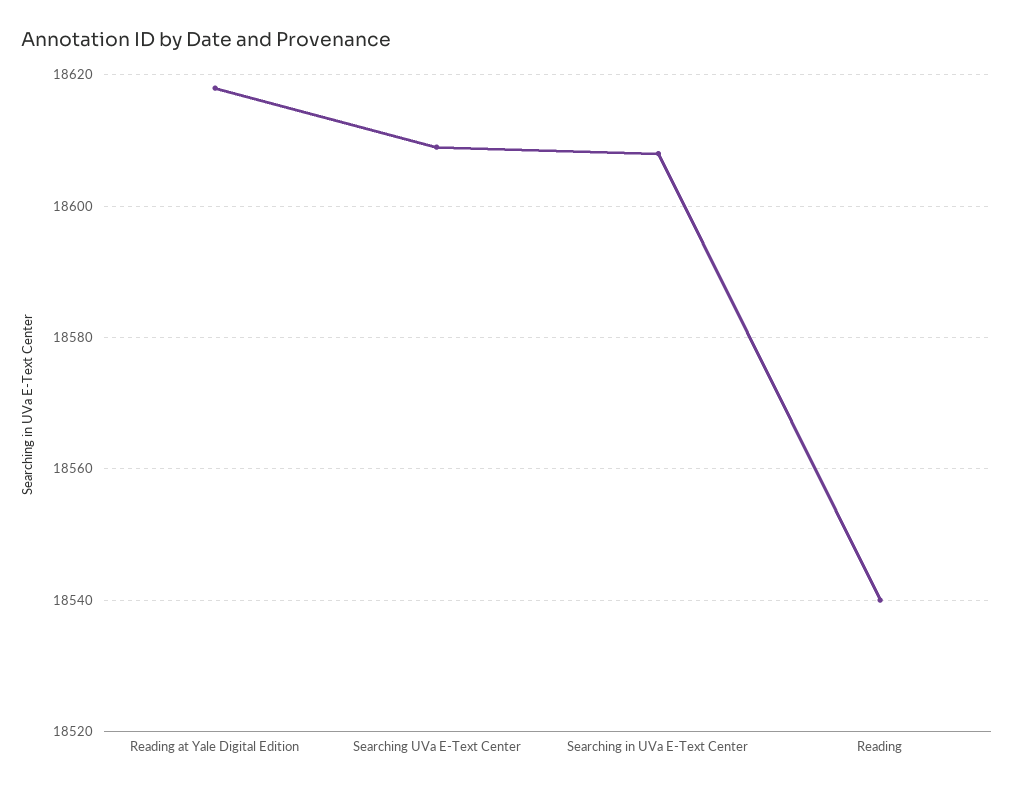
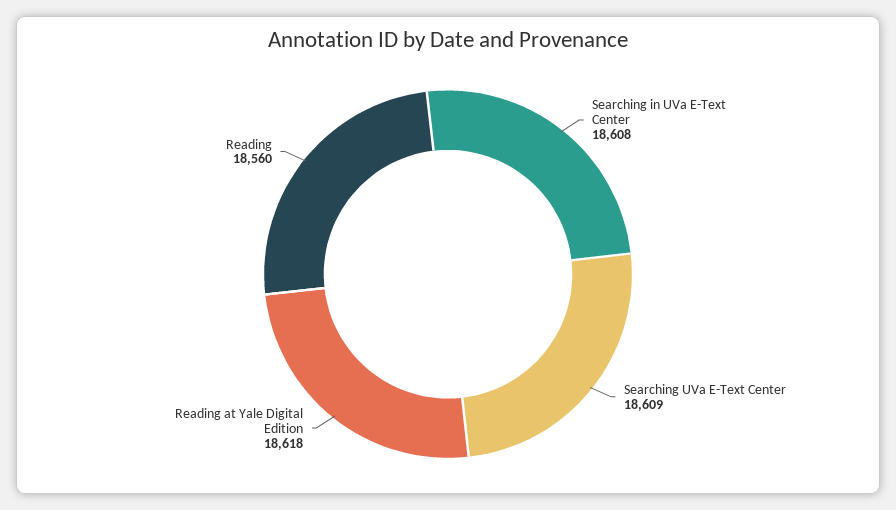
  {
    "Reading at Yale Digital Edition": 18618,
    "Searching UVa E-Text Center": 18609,
    "Searching in UVa E-Text Center": 18608,
-   "Reading": 18540
+   "Reading": 18560
  }

